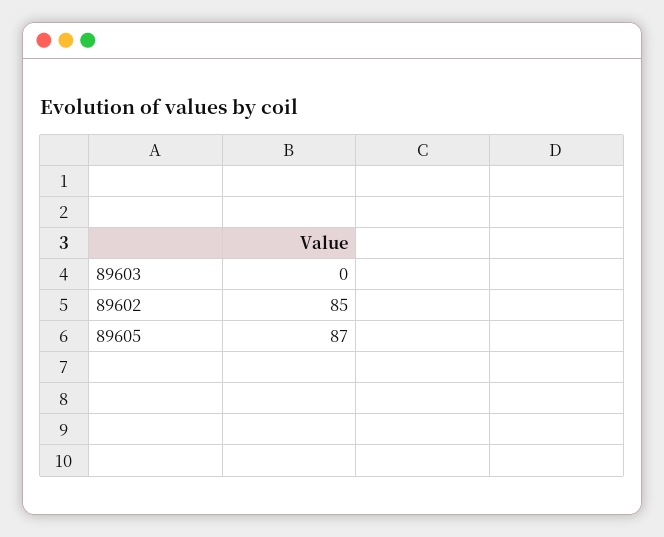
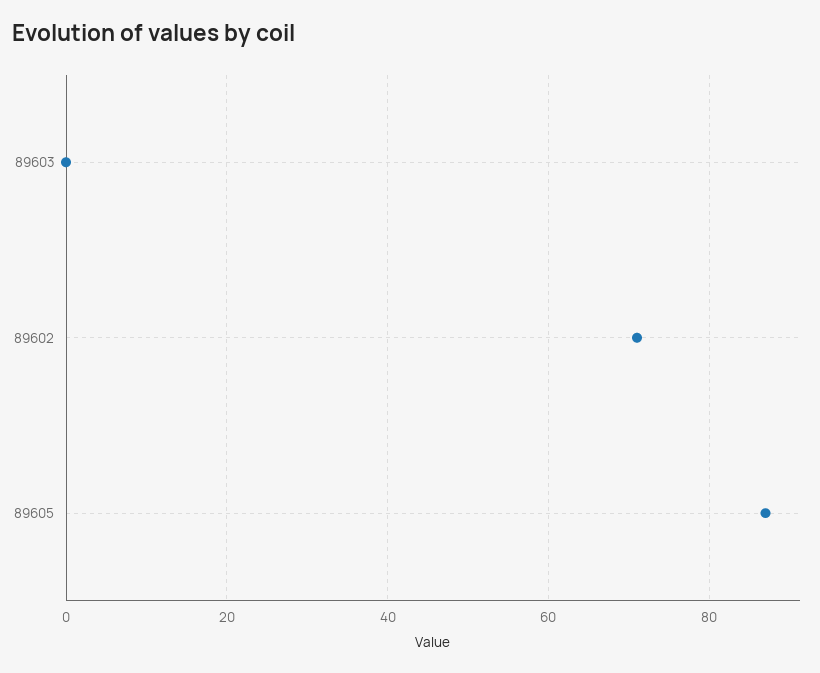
  {
    "89603": 0,
-   "89602": 85,
+   "89602": 70,
    "89605": 87
  }

